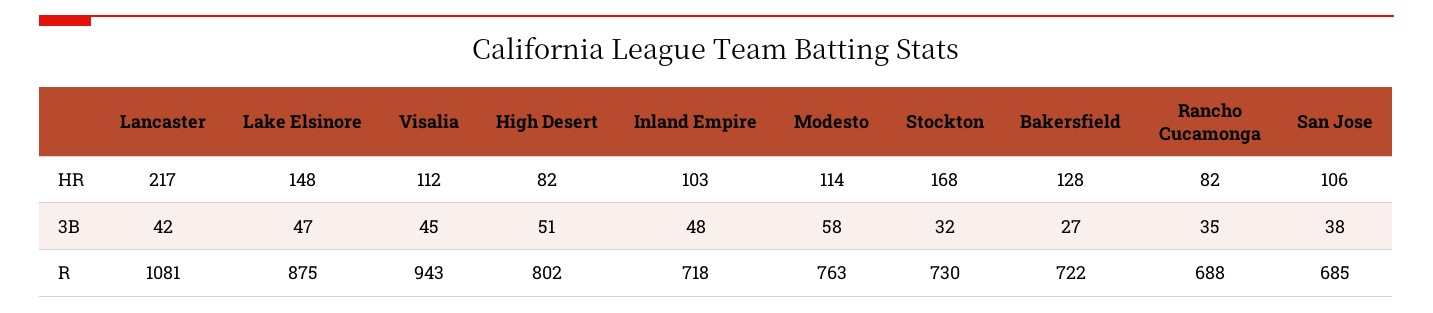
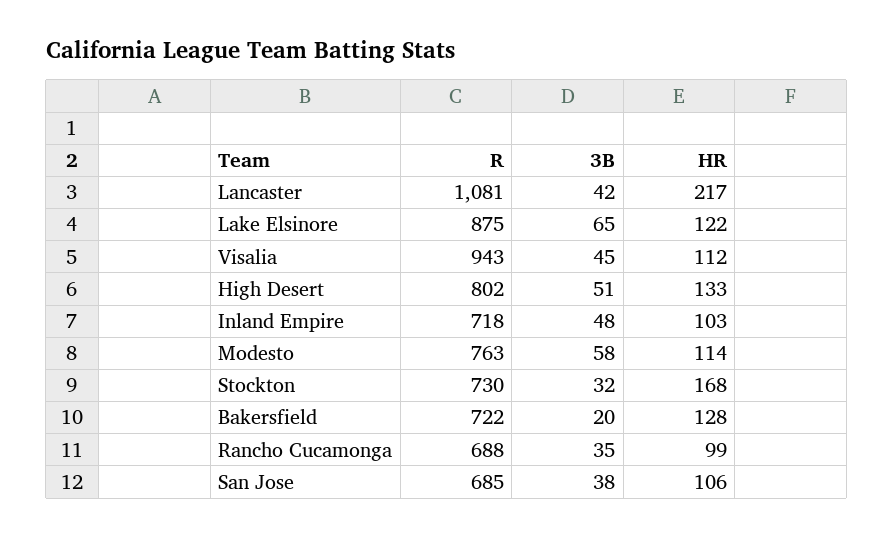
  {
    "Lancaster": {
      "HR": 217,
      "3B": 42,
      "R": 1081
    },
    "Lake Elsinore": {
-     "HR": 148,
+     "HR": 122,
-     "3B": 47,
+     "3B": 65,
      "R": 875
    },
    "Visalia": {
      "HR": 112,
      "3B": 45,
      "R": 943
    },
    "High Desert": {
-     "HR": 82,
+     "HR": 133,
      "3B": 51,
      "R": 802
    },
    "Inland Empire": {
      "HR": 103,
      "3B": 48,
      "R": 718
    },
    "Modesto": {
      "HR": 114,
      "3B": 58,
      "R": 763
    },
    "Stockton": {
      "HR": 168,
      "3B": 32,
      "R": 730
    },
    "Bakersfield": {
      "HR": 128,
-     "3B": 27,
+     "3B": 20,
      "R": 722
    },
    "Rancho Cucamonga": {
-     "HR": 82,
+     "HR": 99,
      "3B": 35,
      "R": 688
    },
    "San Jose": {
      "HR": 106,
      "3B": 38,
      "R": 685
    }
  }

